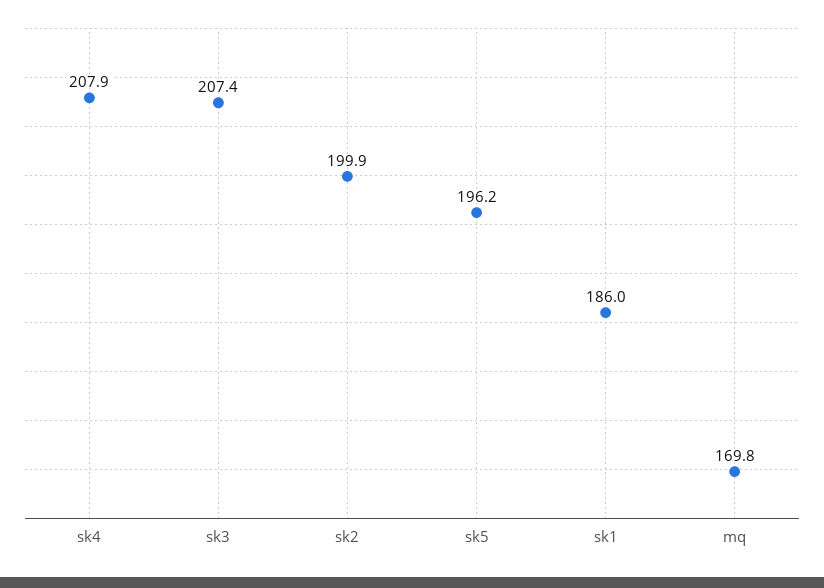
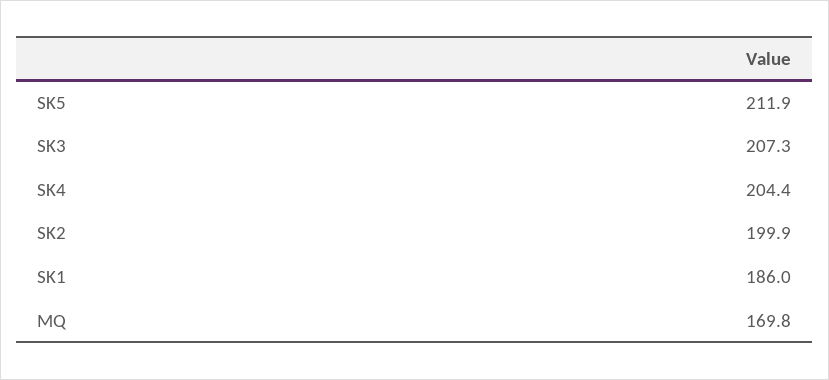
  {
-   "sk4": 207.9,
+   "sk4": 204.4,
-   "sk3": 207.4,
+   "sk3": 207.3,
    "sk2": 199.9,
-   "sk5": 196.2,
+   "sk5": 211.9,
    "sk1": 186,
    "mq": 169.8
  }

